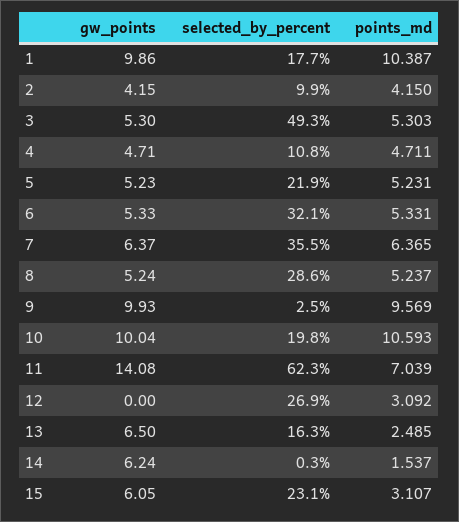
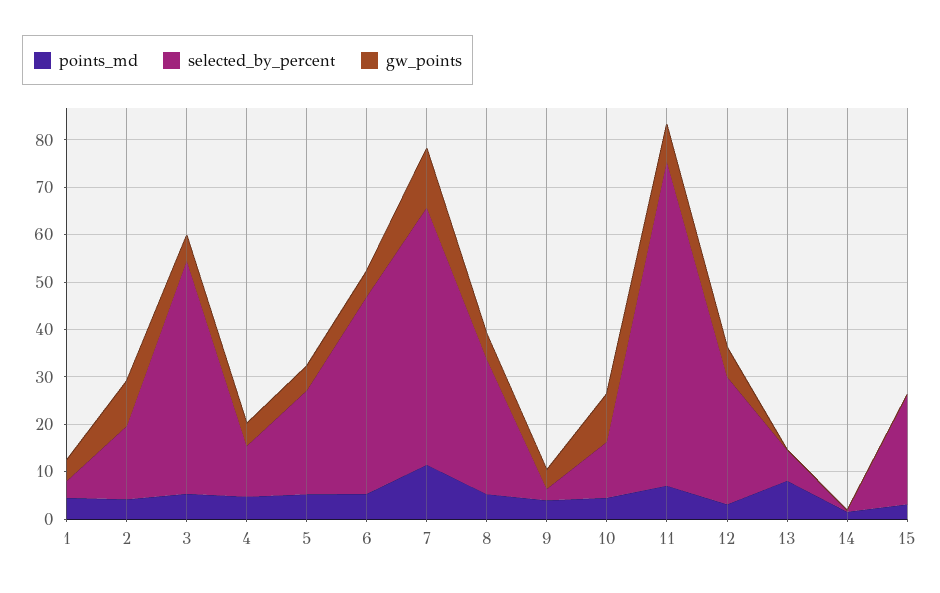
  {
    "gw_points": {
-     "1": 9.86,
+     "1": 4,
-     "2": 4.15,
+     "2": 10,
      "3": 5.3,
      "4": 4.71,
      "5": 5.23,
      "6": 5.33,
-     "7": 6.37,
+     "7": 12,
      "8": 5.24,
-     "9": 9.93,
+     "9": 4,
      "10": 10.04,
-     "11": 14.08,
+     "11": 8,
-     "12": 0,
+     "12": 6,
-     "13": 6.5,
+     "13": 0,
-     "14": 6.24,
+     "14": 0,
-     "15": 6.05
+     "15": 0
    },
    "selected_by_percent": {
-     "1": 17.7,
+     "1": 4,
-     "2": 9.9,
+     "2": 16,
      "3": 49.3,
      "4": 10.8,
      "5": 21.9,
-     "6": 32.1,
+     "6": 42,
-     "7": 35.5,
+     "7": 54,
      "8": 28.6,
      "9": 2.5,
-     "10": 19.8,
+     "10": 12,
-     "11": 62.3,
+     "11": 68,
      "12": 26.9,
-     "13": 16.3,
+     "13": 6,
      "14": 0.3,
      "15": 23.1
    },
    "points_md": {
-     "1": 10.387,
+     "1": 4,
      "2": 4.15,
      "3": 5.303,
      "4": 4.711,
      "5": 5.231,
      "6": 5.331,
-     "7": 6.365,
+     "7": 12,
      "8": 5.237,
-     "9": 9.569,
+     "9": 4,
-     "10": 10.593,
+     "10": 4,
      "11": 7.039,
      "12": 3.092,
-     "13": 2.485,
+     "13": 8,
      "14": 1.537,
      "15": 3.107
    }
  }

